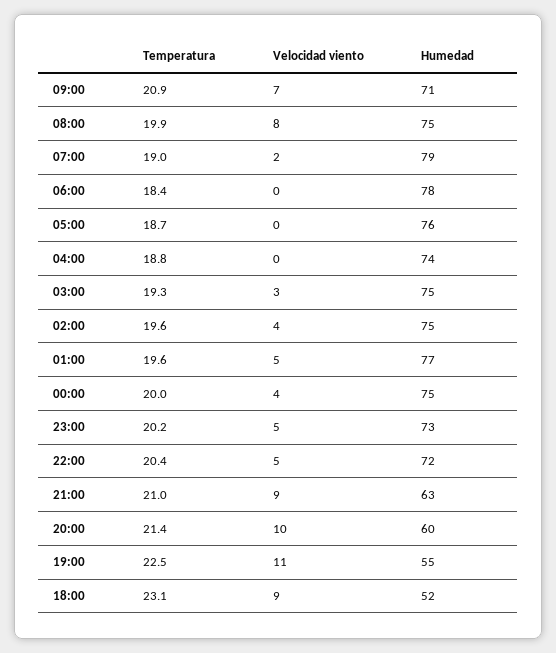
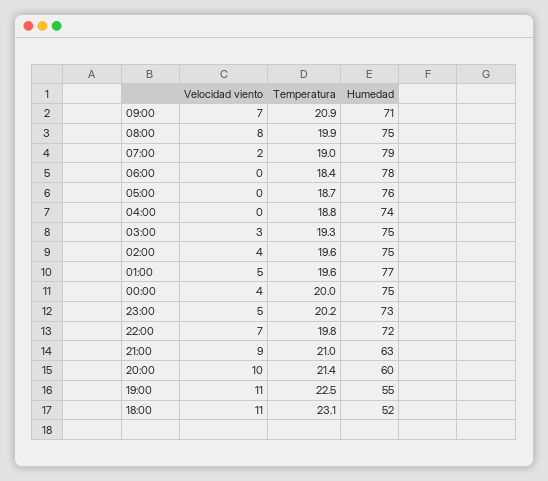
  {
    "Temperatura": {
      "09:00": 20.9,
      "08:00": 19.9,
      "07:00": 19,
      "06:00": 18.4,
      "05:00": 18.7,
      "04:00": 18.8,
      "03:00": 19.3,
      "02:00": 19.6,
      "01:00": 19.6,
      "00:00": 20,
      "23:00": 20.2,
-     "22:00": 20.4,
+     "22:00": 19.8,
      "21:00": 21,
      "20:00": 21.4,
      "19:00": 22.5,
      "18:00": 23.1
    },
    "Velocidad viento": {
      "09:00": 7,
      "08:00": 8,
      "07:00": 2,
      "06:00": 0,
      "05:00": 0,
      "04:00": 0,
      "03:00": 3,
      "02:00": 4,
      "01:00": 5,
      "00:00": 4,
      "23:00": 5,
-     "22:00": 5,
+     "22:00": 7,
      "21:00": 9,
      "20:00": 10,
      "19:00": 11,
-     "18:00": 9
+     "18:00": 11
    },
    "Humedad": {
      "09:00": 71,
      "08:00": 75,
      "07:00": 79,
      "06:00": 78,
      "05:00": 76,
      "04:00": 74,
      "03:00": 75,
      "02:00": 75,
      "01:00": 77,
      "00:00": 75,
      "23:00": 73,
      "22:00": 72,
      "21:00": 63,
      "20:00": 60,
      "19:00": 55,
      "18:00": 52
    }
  }

